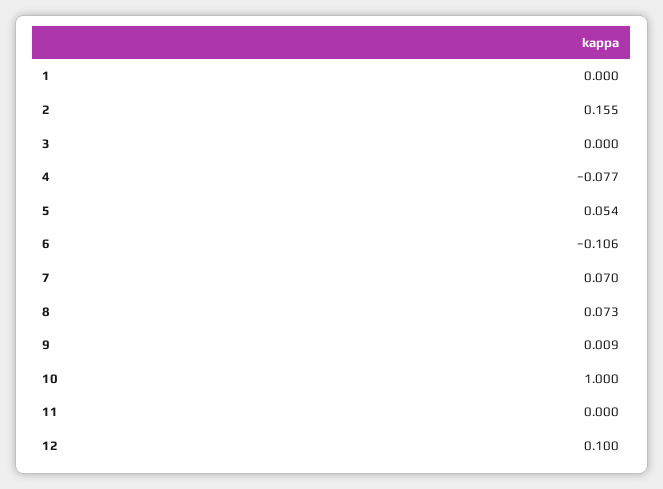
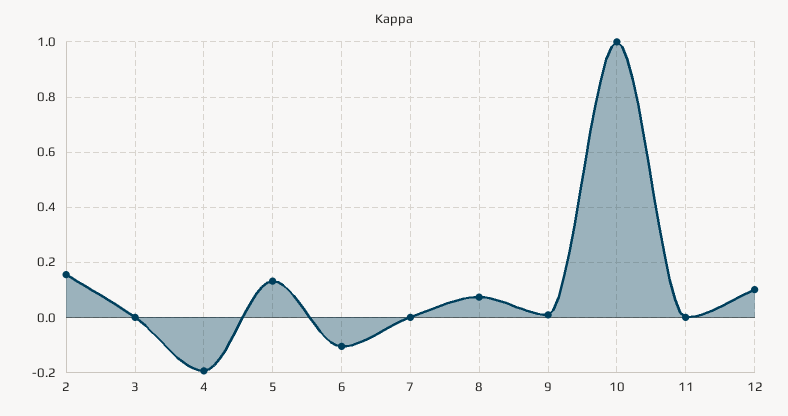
  {
-   "1": 0,
    "2": 0.155,
    "3": 0,
-   "4": -0.077,
+   "4": -0.2,
-   "5": 0.054,
+   "5": 0.125,
    "6": -0.106,
-   "7": 0.07,
+   "7": 0,
    "8": 0.073,
    "9": 0.009,
    "10": 1,
    "11": 0,
    "12": 0.1
  }

